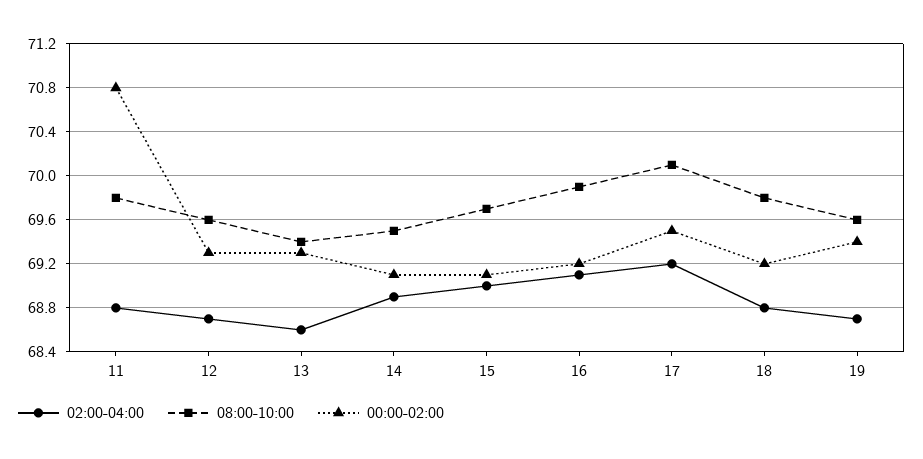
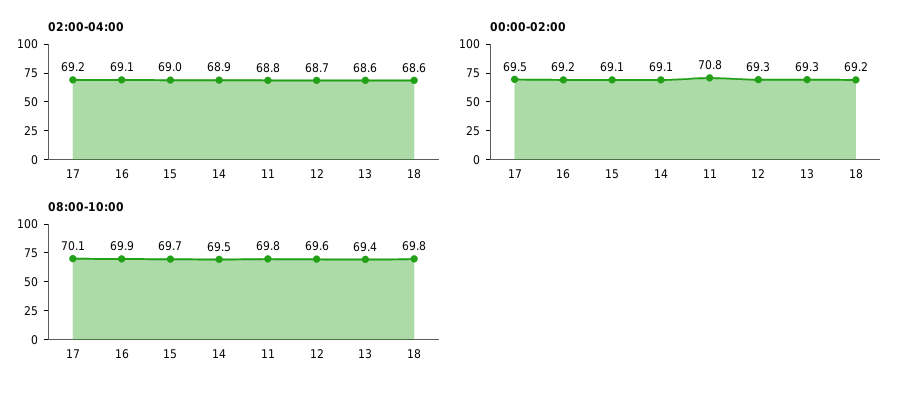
  {
    "02:00-04:00": {
      "11": 68.8,
      "12": 68.7,
      "13": 68.6,
      "14": 68.9,
      "15": 69,
      "16": 69.1,
      "17": 69.2,
-     "18": 68.8,
+     "18": 68.6
-     "19": 68.7
    },
    "08:00-10:00": {
      "11": 69.8,
      "12": 69.6,
      "13": 69.4,
      "14": 69.5,
      "15": 69.7,
      "16": 69.9,
      "17": 70.1,
-     "18": 69.8,
+     "18": 69.8
-     "19": 69.6
    },
    "00:00-02:00": {
      "11": 70.8,
      "12": 69.3,
      "13": 69.3,
      "14": 69.1,
      "15": 69.1,
      "16": 69.2,
      "17": 69.5,
-     "18": 69.2,
+     "18": 69.2
-     "19": 69.4
    }
  }

